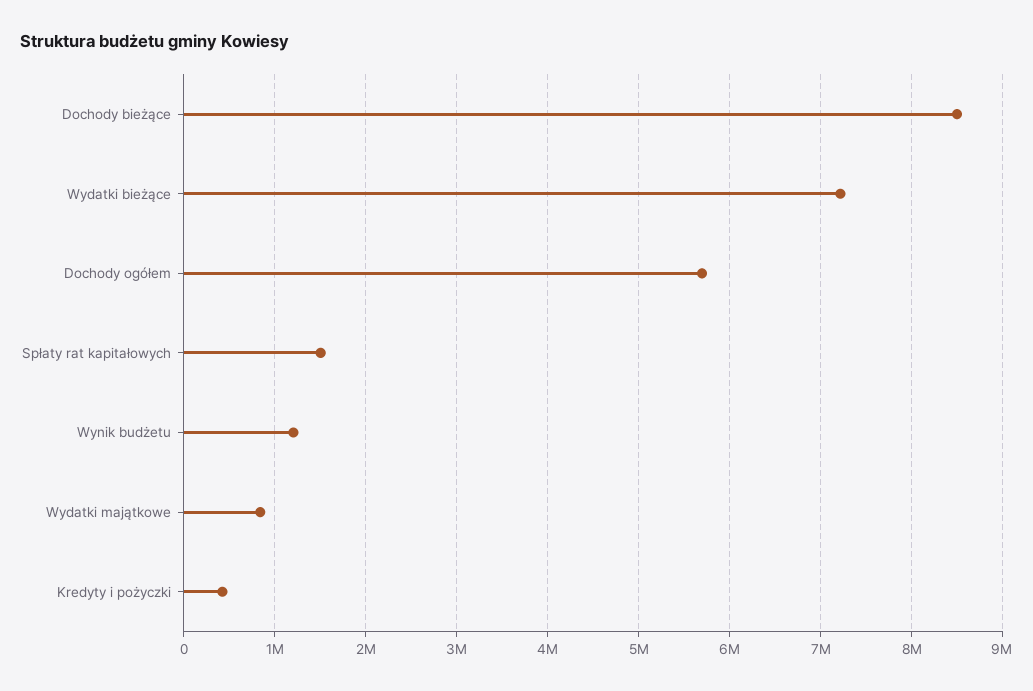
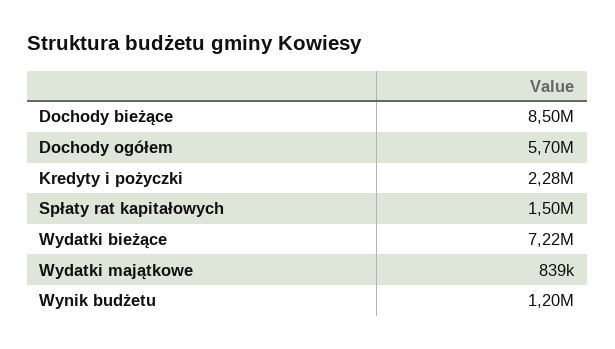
  {
    "Dochody bieżące": 8500000,
    "Wydatki bieżące": 7220000,
    "Dochody ogółem": 5700000,
    "Spłaty rat kapitałowych": 1500000,
    "Wynik budżetu": 1200000,
    "Wydatki majątkowe": 839000,
-   "Kredyty i pożyczki": 400000
+   "Kredyty i pożyczki": 2280000
  }

